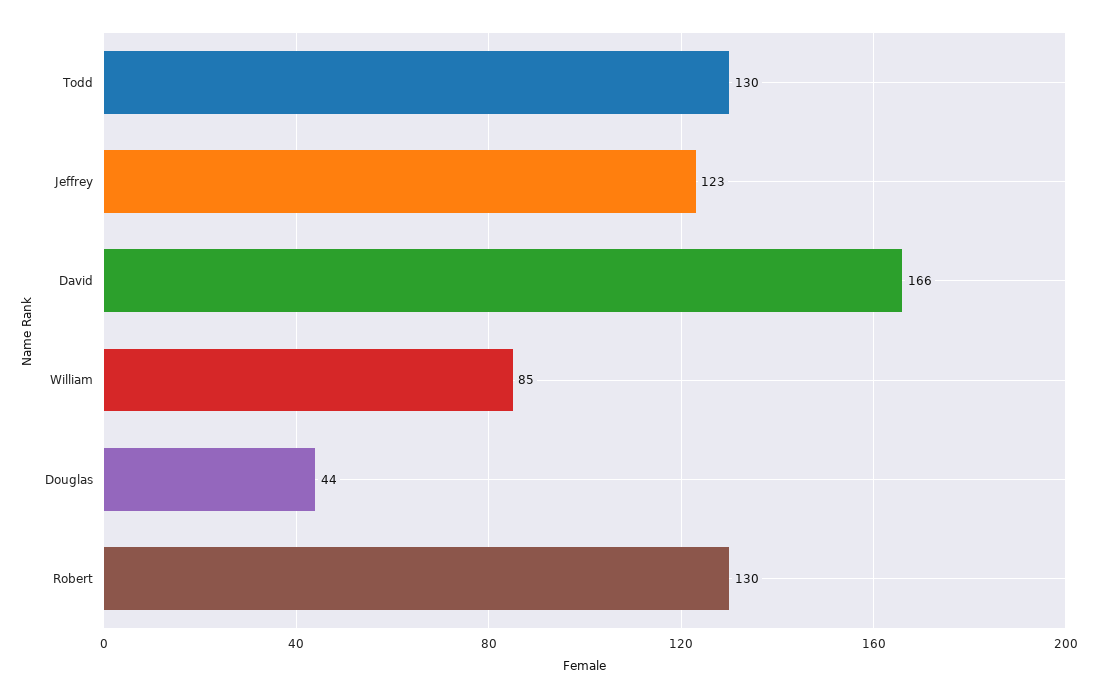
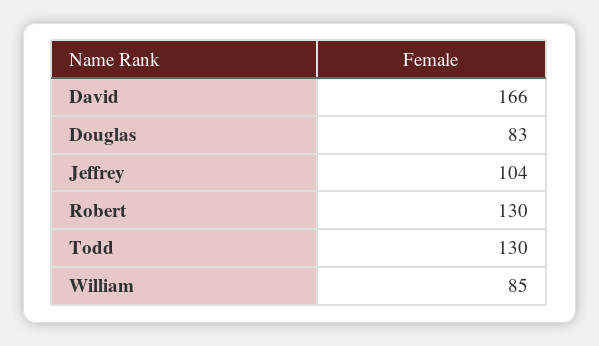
  {
    "Todd": 130,
-   "Jeffrey": 123,
+   "Jeffrey": 104,
    "David": 166,
    "William": 85,
-   "Douglas": 44,
+   "Douglas": 83,
    "Robert": 130
  }

